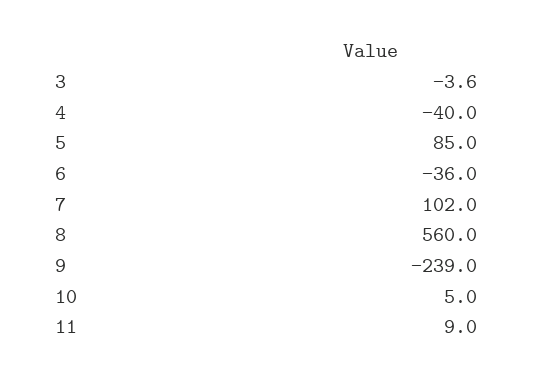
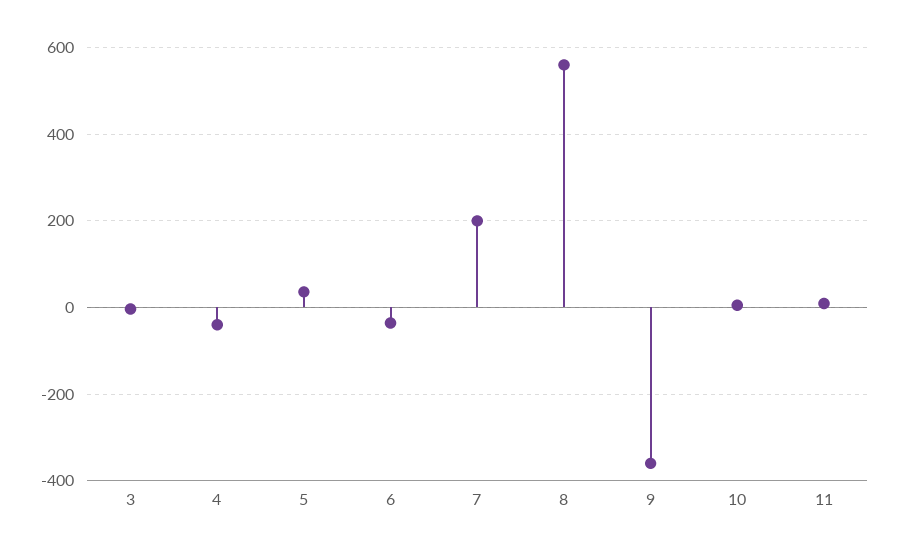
  {
    "3": -3.6,
    "4": -40,
-   "5": 85,
+   "5": 40,
    "6": -36,
-   "7": 102,
+   "7": 200,
    "8": 560,
-   "9": -239,
+   "9": -360,
    "10": 5,
    "11": 9
  }

